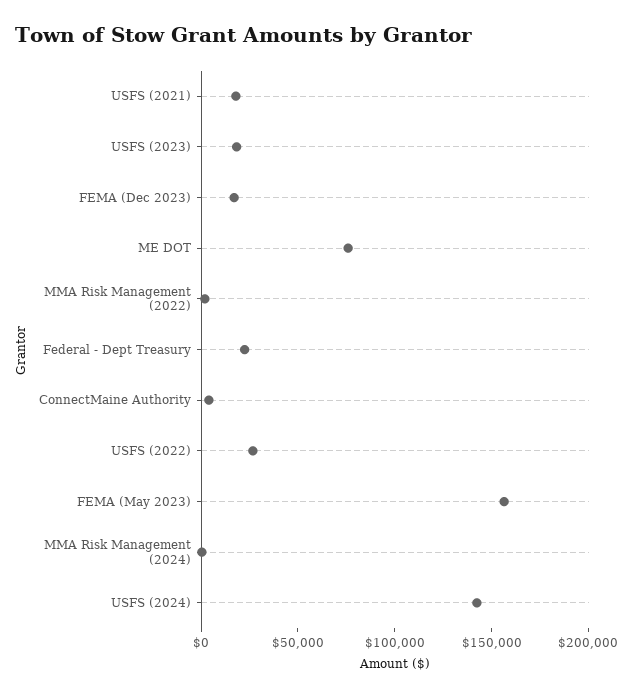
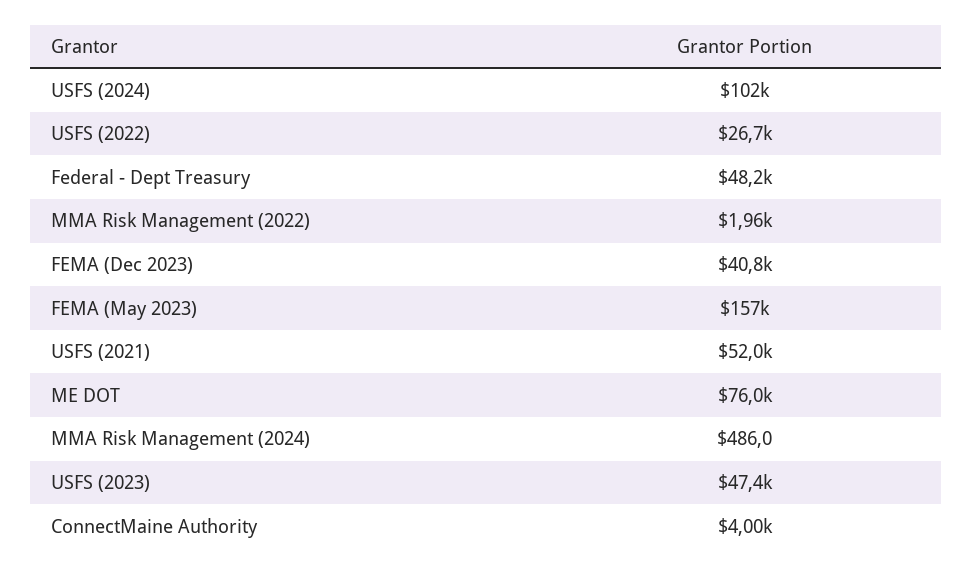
  {
-   "USFS (2021)": 20000,
+   "USFS (2021)": 52000,
-   "USFS (2023)": 20000,
+   "USFS (2023)": 47400,
-   "FEMA (Dec 2023)": 20000,
+   "FEMA (Dec 2023)": 40800,
    "ME DOT": 76000,
    "MMA Risk Management (2022)": 1960,
-   "Federal - Dept Treasury": 20000,
+   "Federal - Dept Treasury": 48200,
    "ConnectMaine Authority": 4000,
    "USFS (2022)": 26700,
    "FEMA (May 2023)": 157000,
    "MMA Risk Management (2024)": 486,
-   "USFS (2024)": 140000
+   "USFS (2024)": 102000
  }

